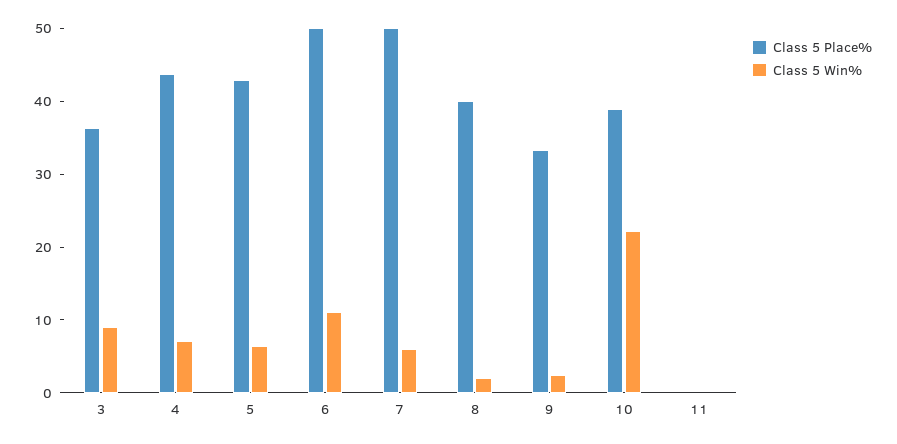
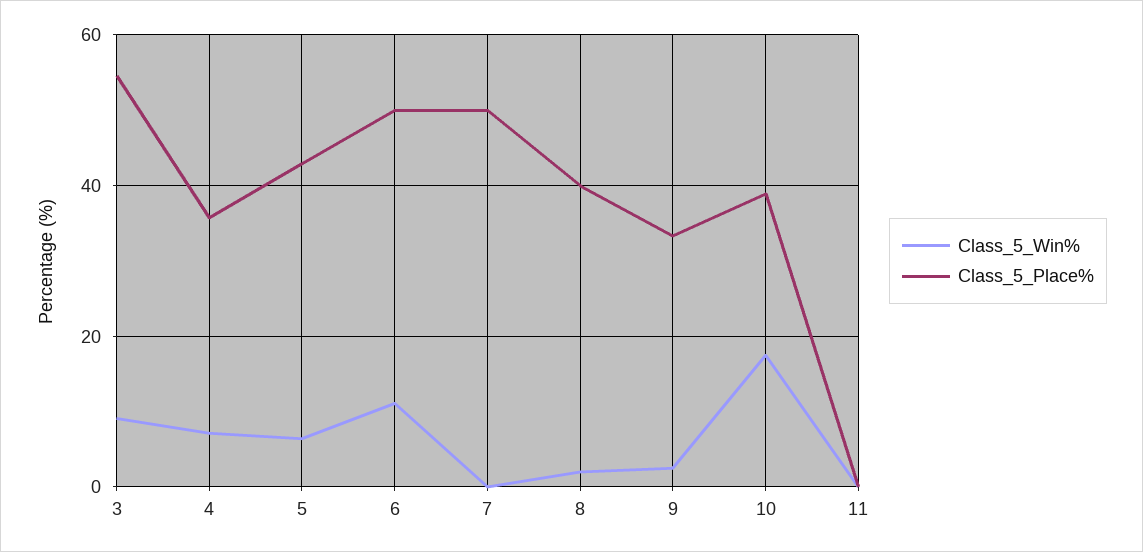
  {
    "Class 5 Place%": {
-     "3": 36,
+     "3": 54,
-     "4": 44,
+     "4": 36,
      "5": 42,
      "6": 50,
      "7": 50,
      "8": 40,
      "9": 34,
      "10": 38,
      "11": 0
    },
    "Class 5 Win%": {
      "3": 10,
      "4": 8,
      "5": 6,
      "6": 12,
-     "7": 6,
+     "7": 0,
      "8": 2,
      "9": 2,
-     "10": 22,
+     "10": 18,
      "11": 0
    }
  }

